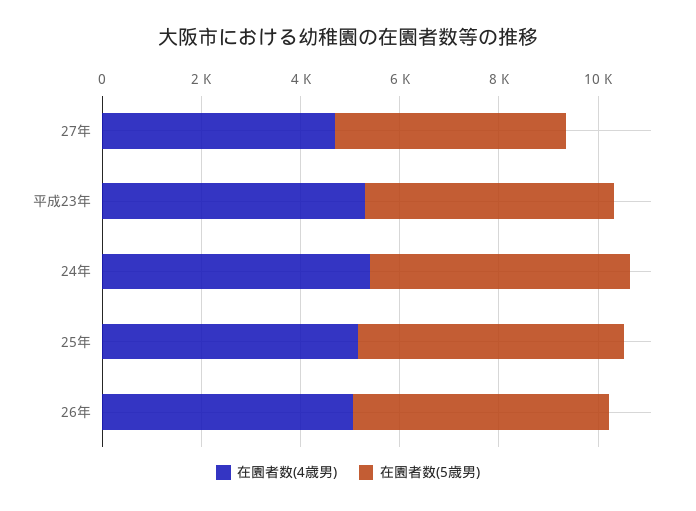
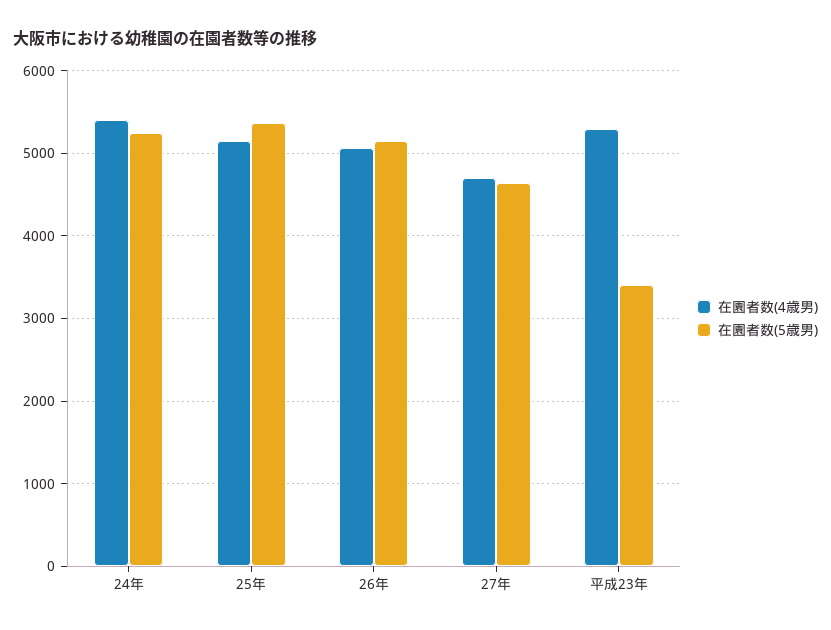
  {
    "在園者数(4歳男)": {
      "27年": 4700,
      "平成23年": 5300,
      "24年": 5400,
      "25年": 5200,
      "26年": 5100
    },
    "在園者数(5歳男)": {
      "27年": 4600,
-     "平成23年": 5000,
+     "平成23年": 3400,
      "24年": 5200,
      "25年": 5400,
      "26年": 5100
    }
  }

